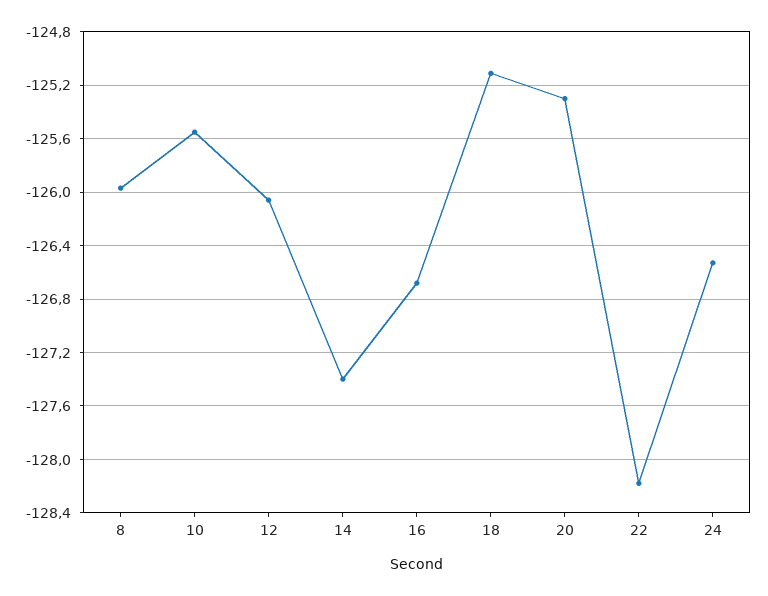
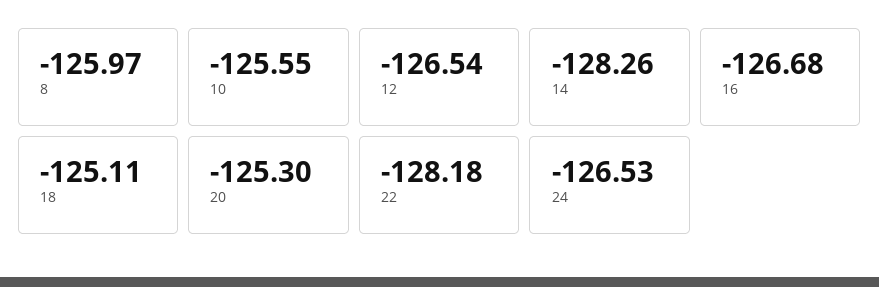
  {
    "8": -125.97,
    "10": -125.55,
-   "12": -126.05,
+   "12": -126.54,
-   "14": -127.4,
+   "14": -128.26,
    "16": -126.68,
    "18": -125.11,
    "20": -125.3,
    "22": -128.18,
    "24": -126.53
  }

